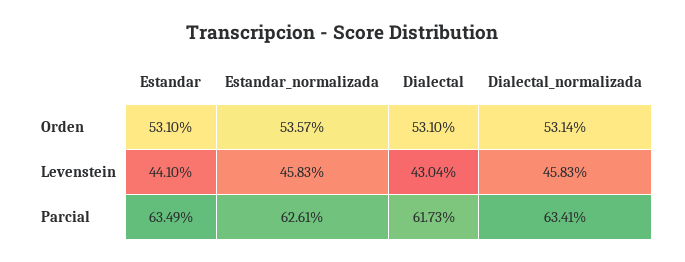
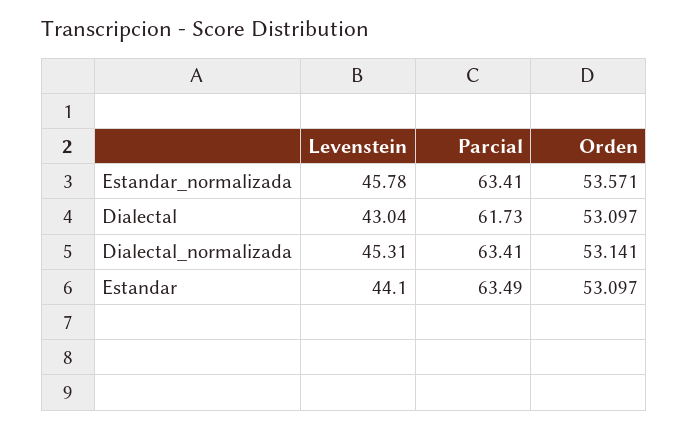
  {
    "Estandar": {
      "Orden": 53.097,
      "Levenstein": 44.1,
      "Parcial": 63.49
    },
    "Estandar_normalizada": {
      "Orden": 53.571,
-     "Levenstein": 45.83,
+     "Levenstein": 45.78,
-     "Parcial": 62.61
+     "Parcial": 63.41
    },
    "Dialectal": {
      "Orden": 53.097,
      "Levenstein": 43.04,
      "Parcial": 61.73
    },
    "Dialectal_normalizada": {
      "Orden": 53.141,
-     "Levenstein": 45.83,
+     "Levenstein": 45.31,
      "Parcial": 63.41
    }
  }

